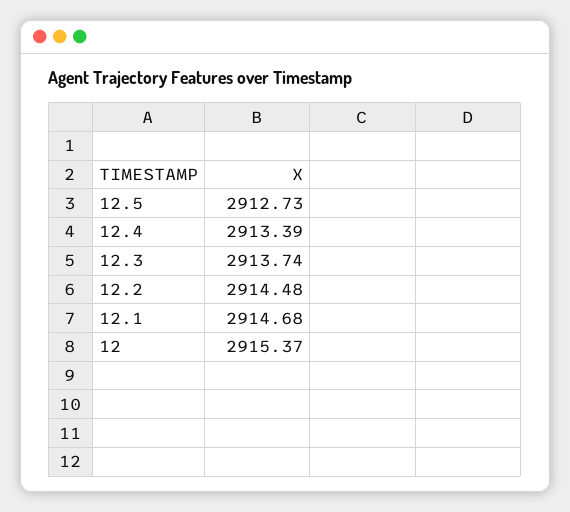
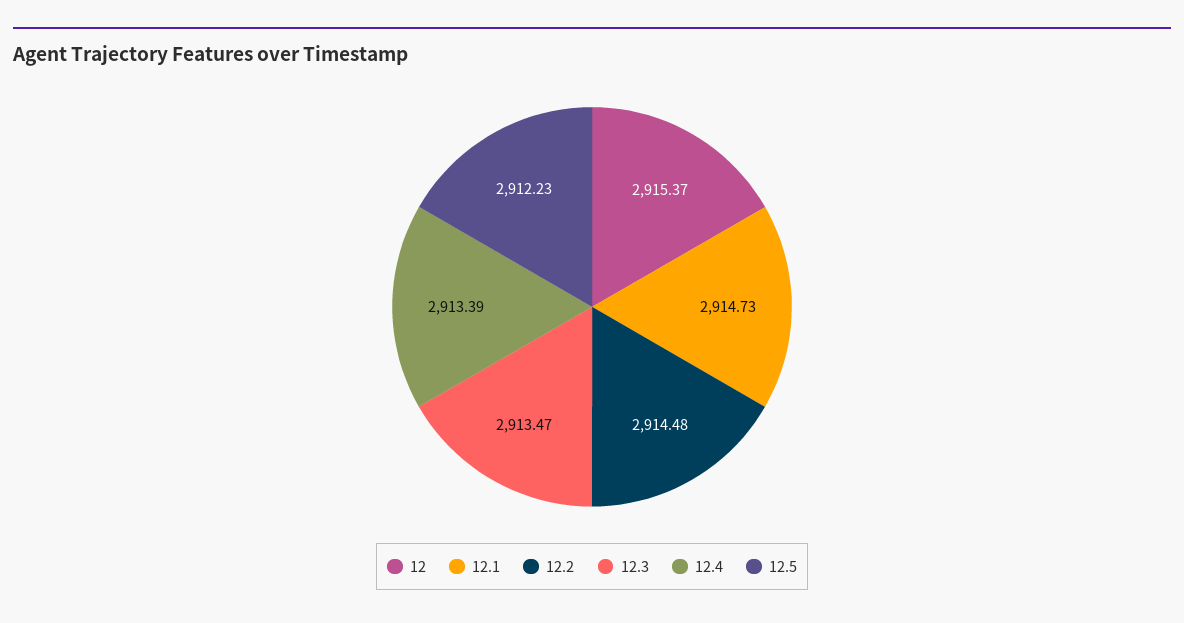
  {
-   "12.5": 2912.73,
+   "12.5": 2912.23,
    "12.4": 2913.39,
-   "12.3": 2913.74,
+   "12.3": 2913.47,
    "12.2": 2914.48,
-   "12.1": 2914.68,
+   "12.1": 2914.73,
    "12": 2915.37
  }

